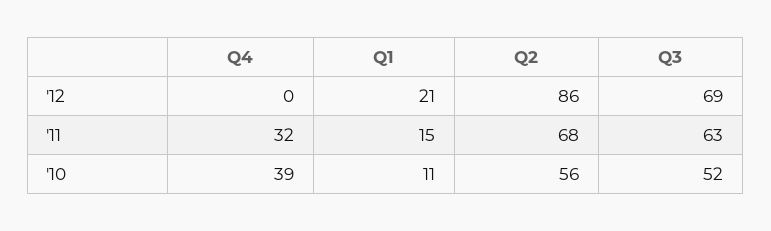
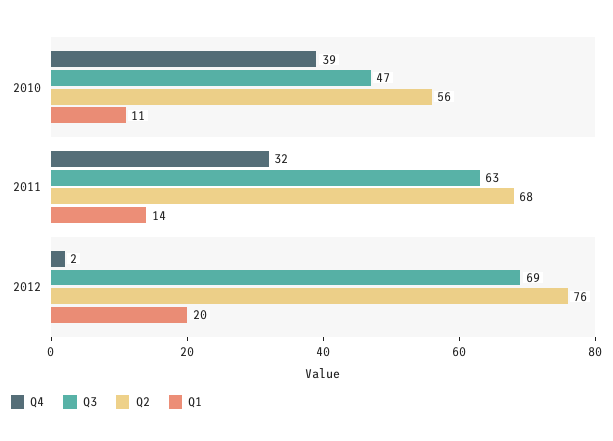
  {
    "Q4": {
-     "'12": 0,
+     "'12": 2,
      "'11": 32,
      "'10": 39
    },
    "Q1": {
-     "'12": 21,
+     "'12": 20,
-     "'11": 15,
+     "'11": 14,
      "'10": 11
    },
    "Q2": {
-     "'12": 86,
+     "'12": 76,
      "'11": 68,
      "'10": 56
    },
    "Q3": {
      "'12": 69,
      "'11": 63,
-     "'10": 52
+     "'10": 47
    }
  }

